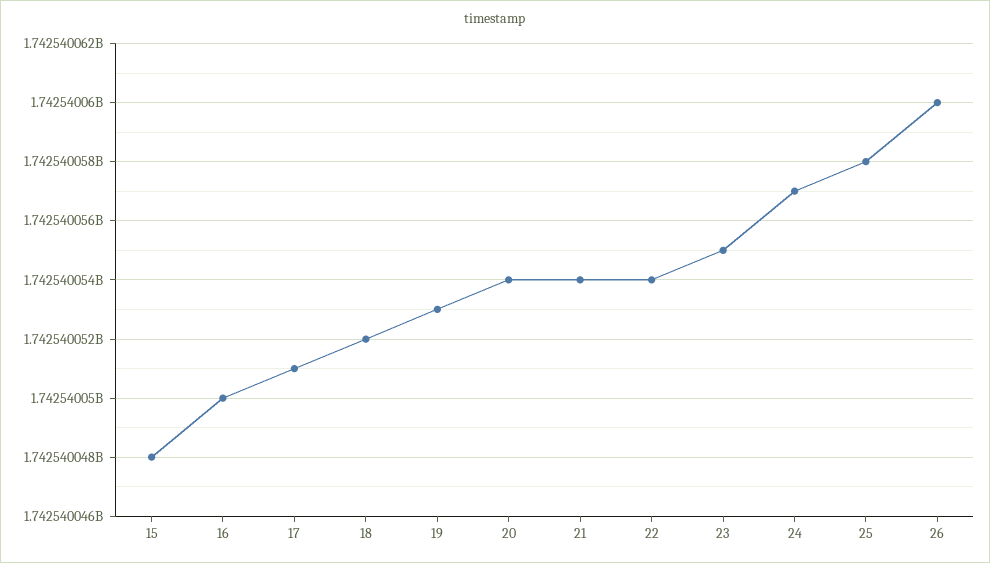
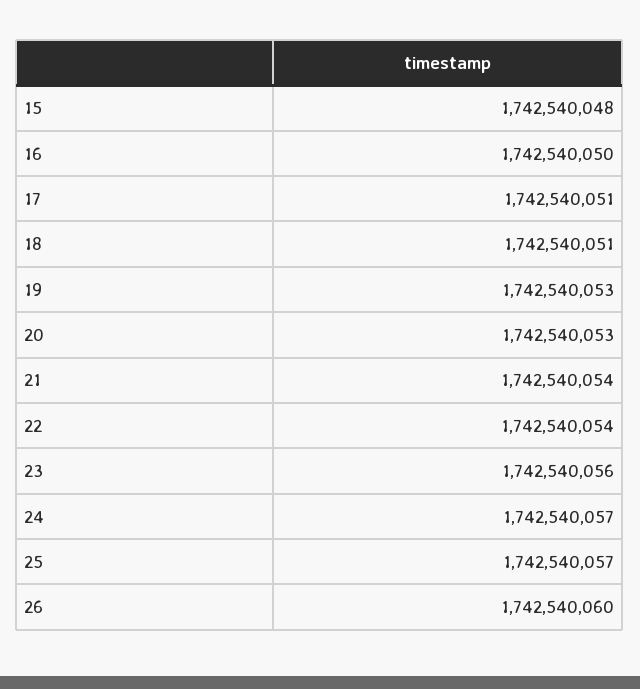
  {
    "15": 1742540048,
    "16": 1742540050,
    "17": 1742540051,
-   "18": 1742540052,
+   "18": 1742540051,
    "19": 1742540053,
-   "20": 1742540054,
+   "20": 1742540053,
    "21": 1742540054,
    "22": 1742540054,
-   "23": 1742540055,
+   "23": 1742540056,
    "24": 1742540057,
-   "25": 1742540058,
+   "25": 1742540057,
    "26": 1742540060
  }

